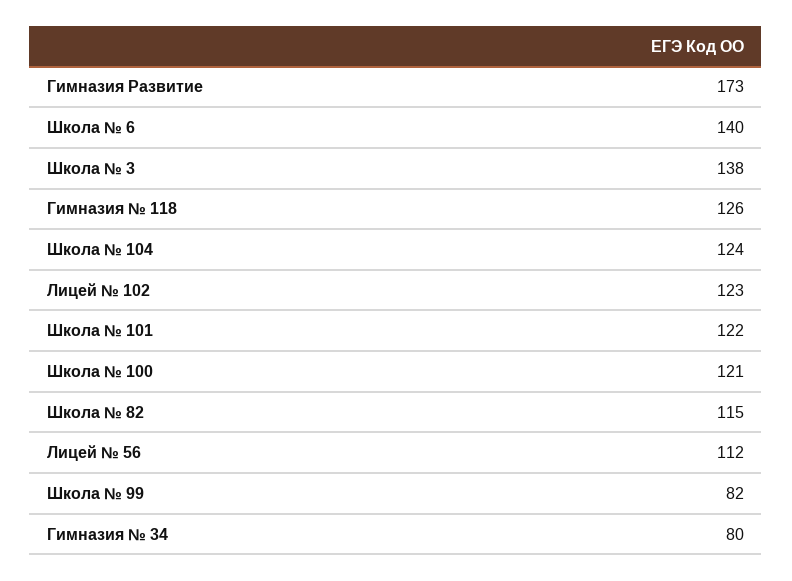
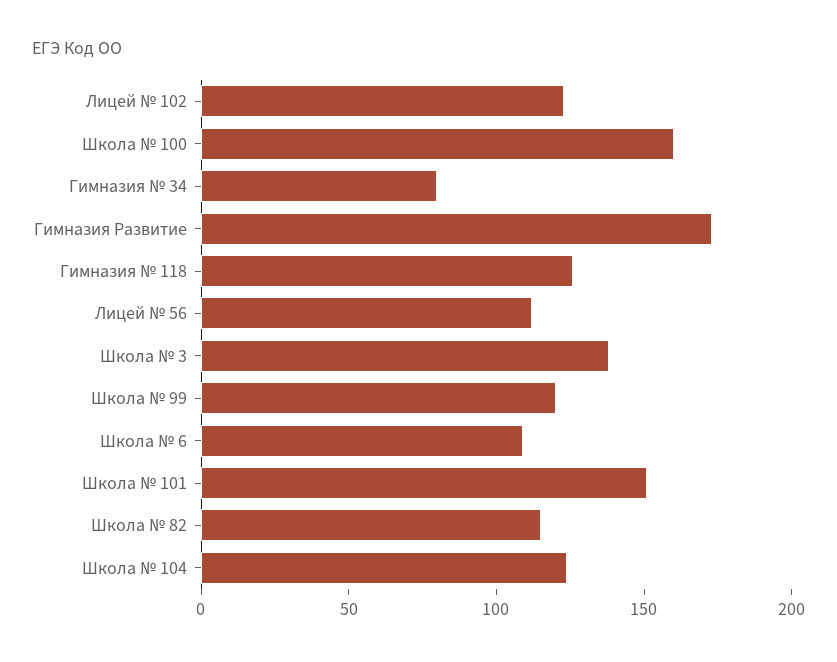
  {
    "Гимназия Развитие": 173,
-   "Школа № 6": 140,
+   "Школа № 6": 110,
    "Школа № 3": 138,
    "Гимназия № 118": 126,
    "Школа № 104": 124,
    "Лицей № 102": 123,
-   "Школа № 101": 122,
+   "Школа № 101": 150,
-   "Школа № 100": 121,
+   "Школа № 100": 160,
    "Школа № 82": 115,
    "Лицей № 56": 112,
-   "Школа № 99": 82,
+   "Школа № 99": 120,
    "Гимназия № 34": 80
  }

